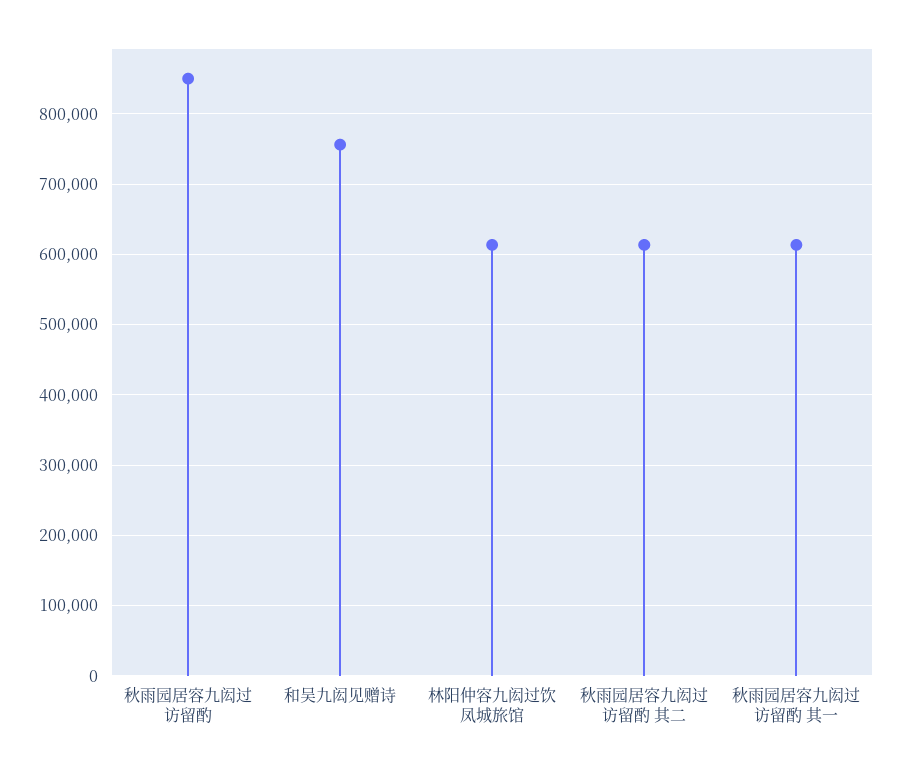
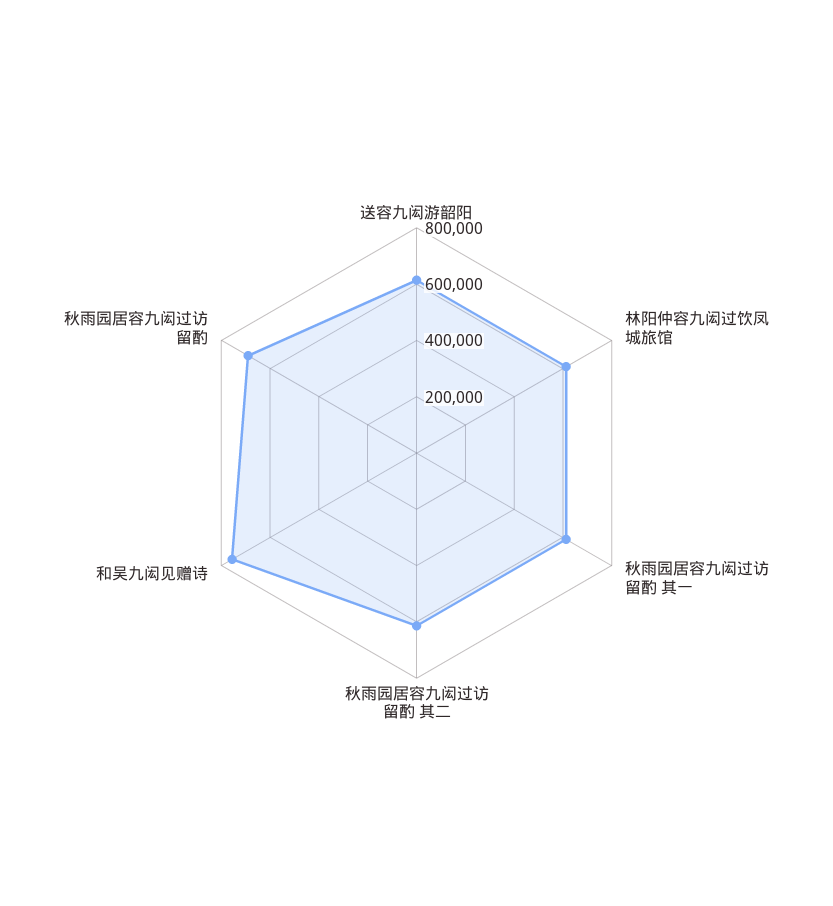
  {
-   "秋雨园居容九闳过访留酌": 850000,
+   "秋雨园居容九闳过访留酌": 700000,
    "和吴九闳见赠诗": 760000,
    "林阳仲容九闳过饮凤城旅馆": 610000,
    "秋雨园居容九闳过访留酌 其二": 610000,
-   "秋雨园居容九闳过访留酌 其一": 610000
+   "秋雨园居容九闳过访留酌 其一": 610000,
+   "送容九闳游韶阳": 600000
  }

